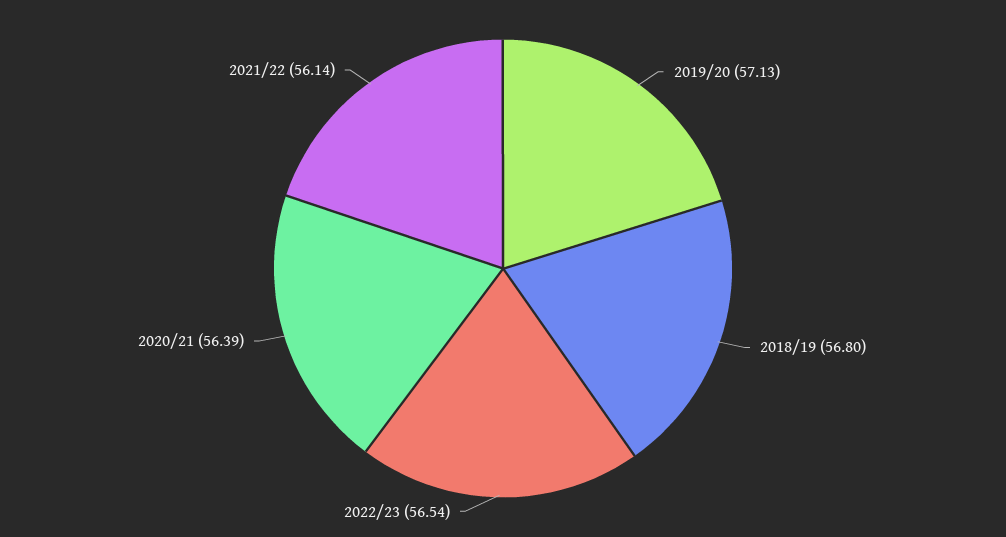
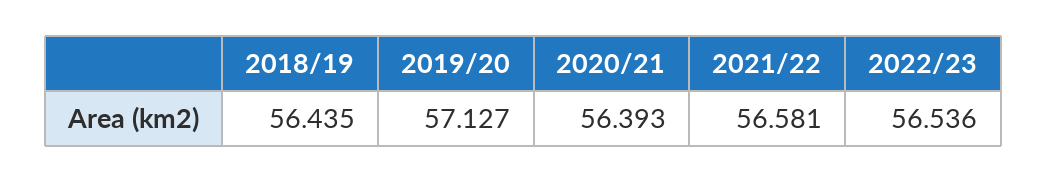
  {
    "2019/20": 57.127,
-   "2018/19": 56.8,
+   "2018/19": 56.435,
    "2022/23": 56.536,
    "2020/21": 56.393,
-   "2021/22": 56.14
+   "2021/22": 56.581
  }

